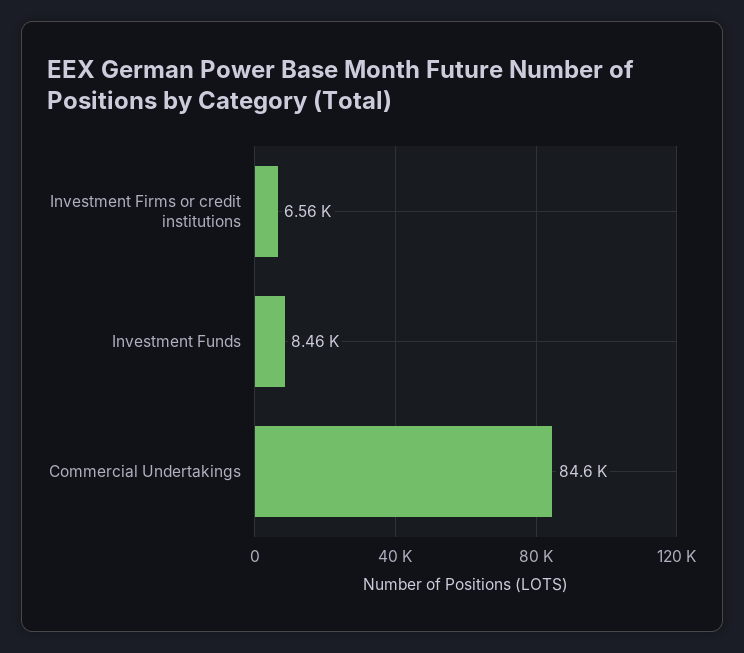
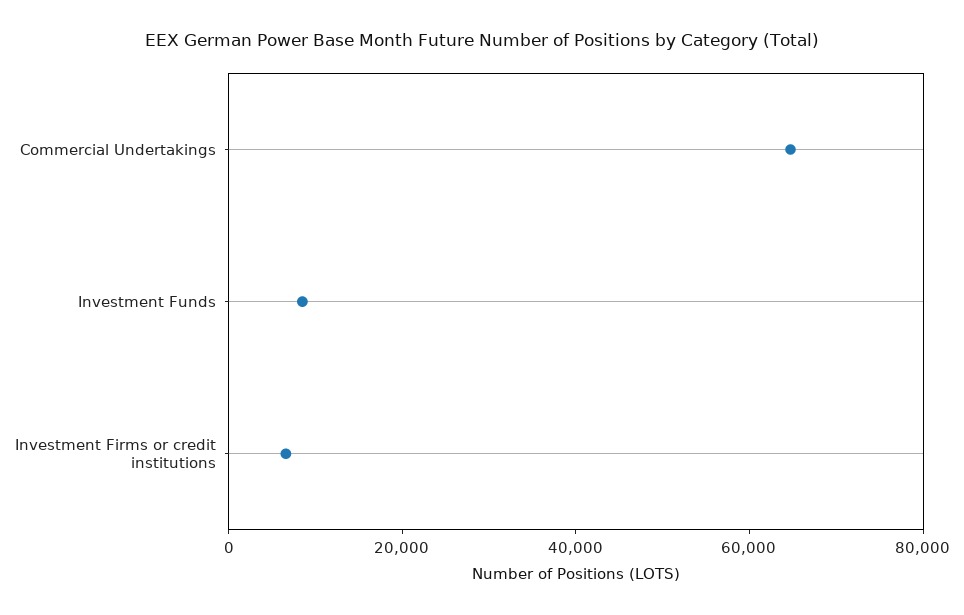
  {
    "Investment Firms or credit institutions": 6560,
    "Investment Funds": 8460,
-   "Commercial Undertakings": 84600
+   "Commercial Undertakings": 65000
  }

